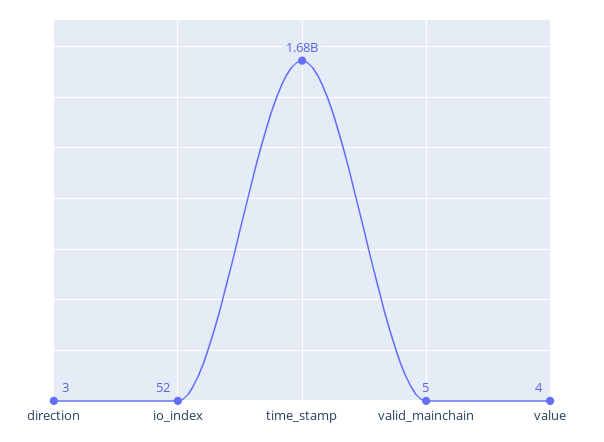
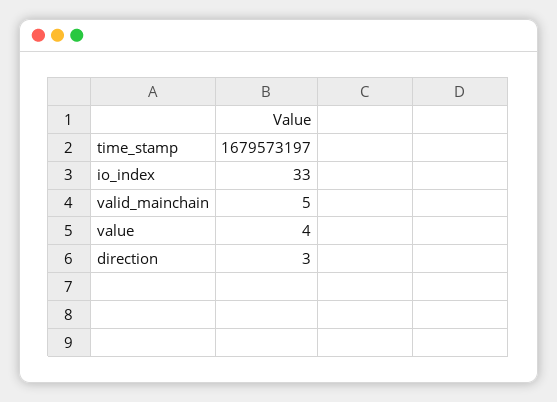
  {
    "direction": 3,
-   "io_index": 52,
+   "io_index": 33,
    "time_stamp": 1679573197,
    "valid_mainchain": 5,
    "value": 4
  }

